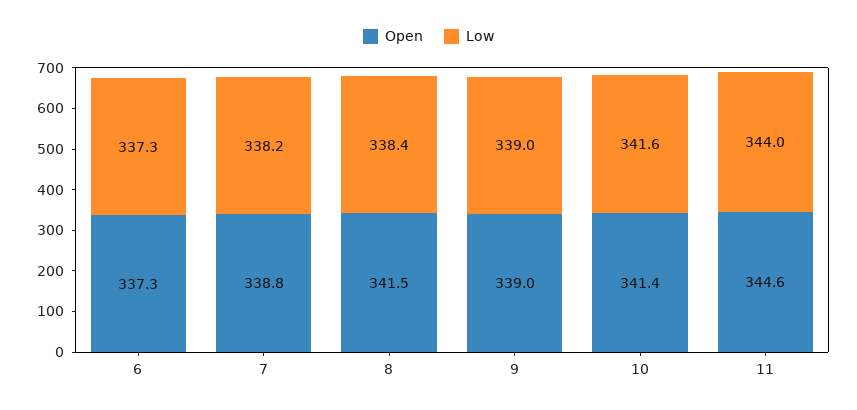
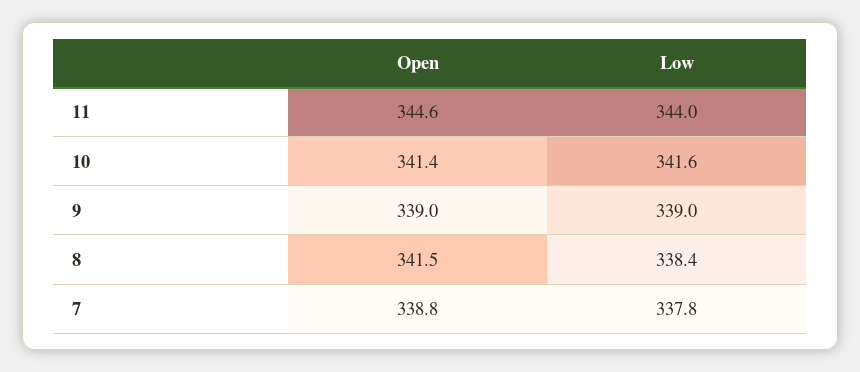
  {
    "Open": {
-     "6": 337.3,
      "7": 338.8,
      "8": 341.5,
      "9": 339,
      "10": 341.4,
      "11": 344.6
    },
    "Low": {
-     "6": 337.3,
-     "7": 338.2,
+     "7": 337.8,
      "8": 338.4,
      "9": 339,
      "10": 341.6,
      "11": 344
    }
  }

